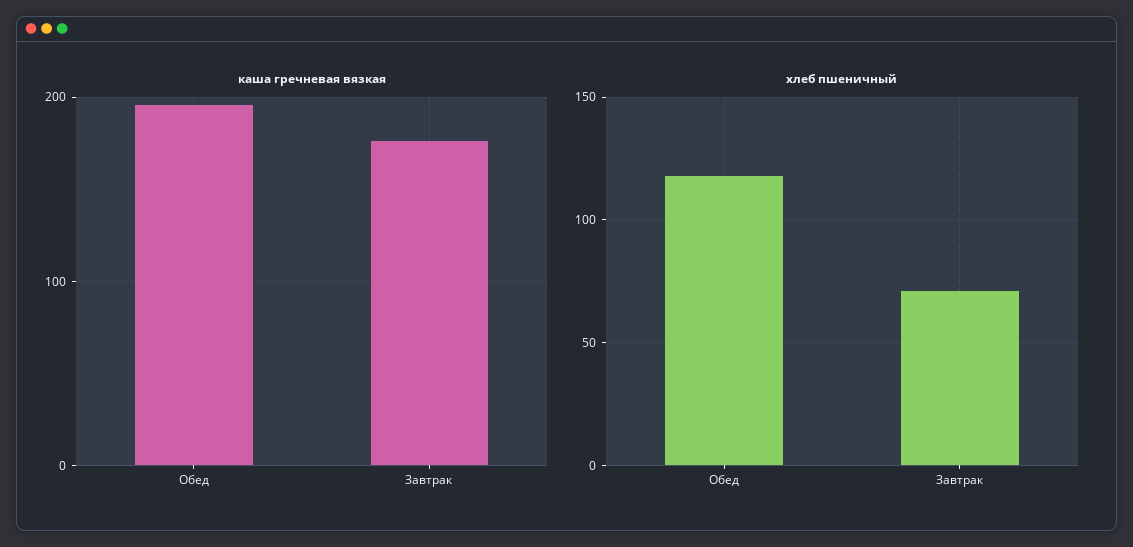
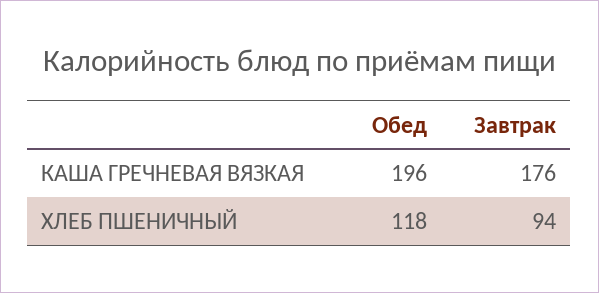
  {
    "каша гречневая вязкая": {
      "Обед": 196,
      "Завтрак": 176
    },
    "хлеб пшеничный": {
      "Обед": 118,
-     "Завтрак": 70
+     "Завтрак": 94
    }
  }

